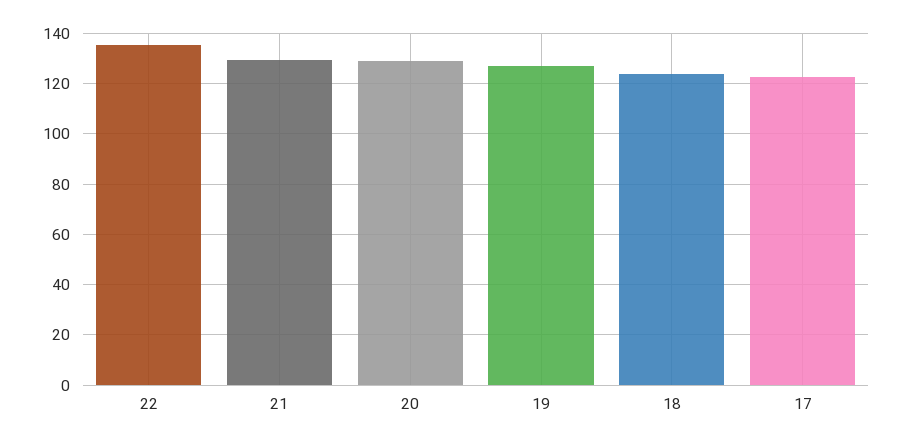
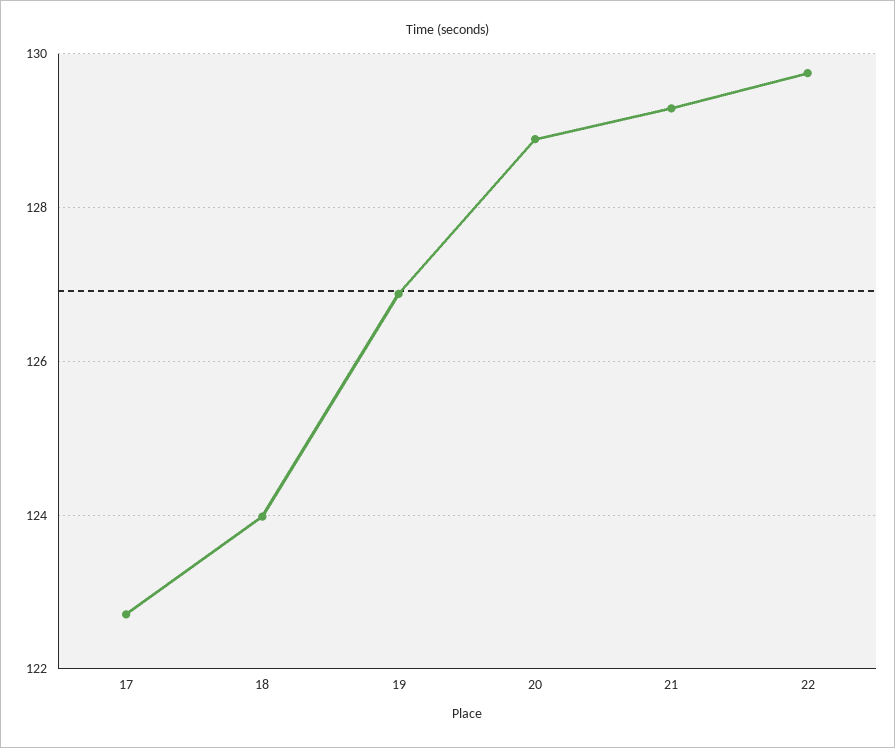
  {
-   "22": 135,
+   "22": 129.8,
    "21": 129.2,
    "20": 128.8,
    "19": 126.8,
    "18": 124,
    "17": 122.8
  }

